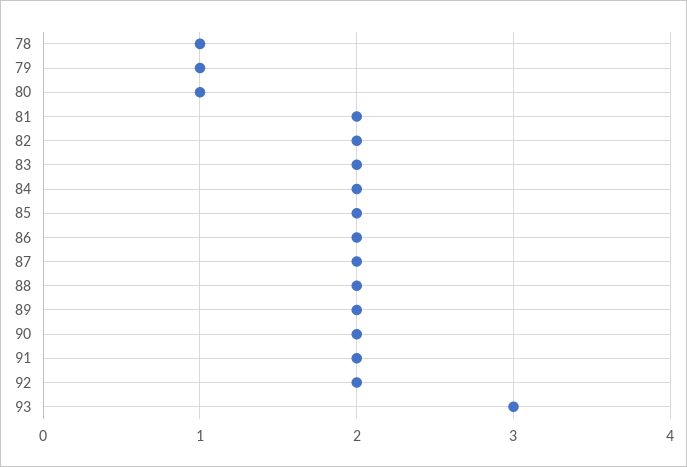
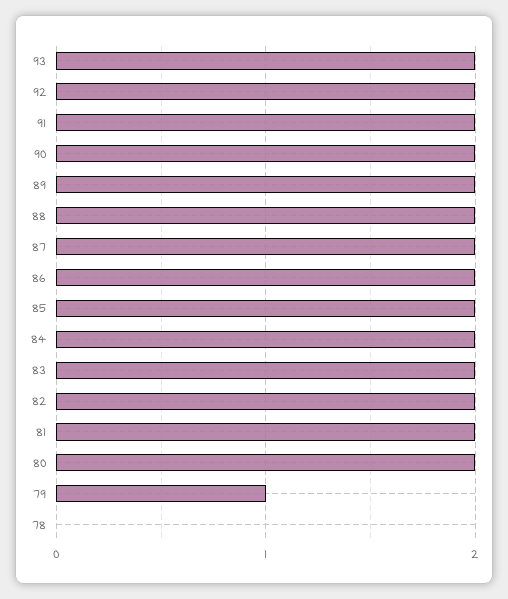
  {
-   "78": 1,
+   "78": 0,
    "79": 1,
-   "80": 1,
+   "80": 2,
    "81": 2,
    "82": 2,
    "83": 2,
    "84": 2,
    "85": 2,
    "86": 2,
    "87": 2,
    "88": 2,
    "89": 2,
    "90": 2,
    "91": 2,
    "92": 2,
-   "93": 3
+   "93": 2
  }

